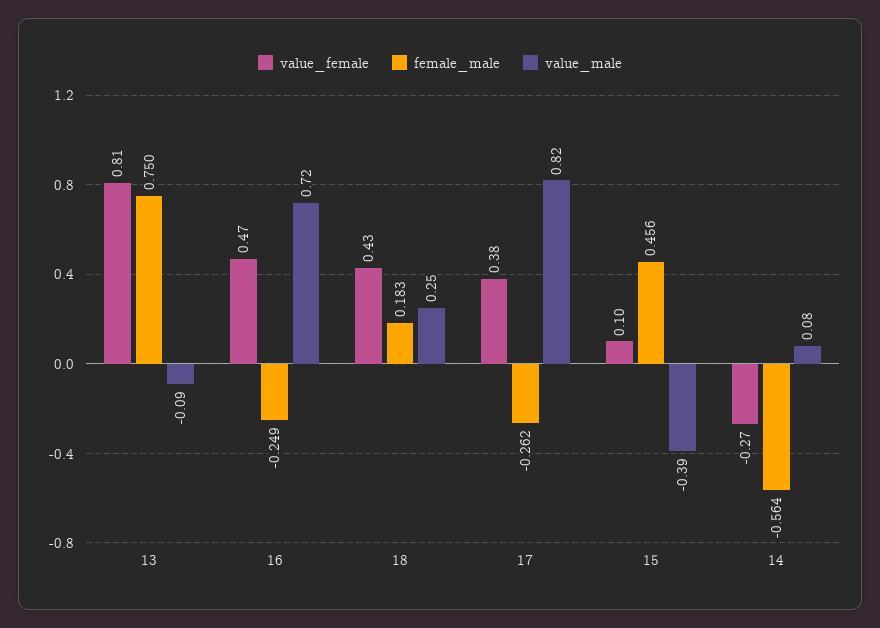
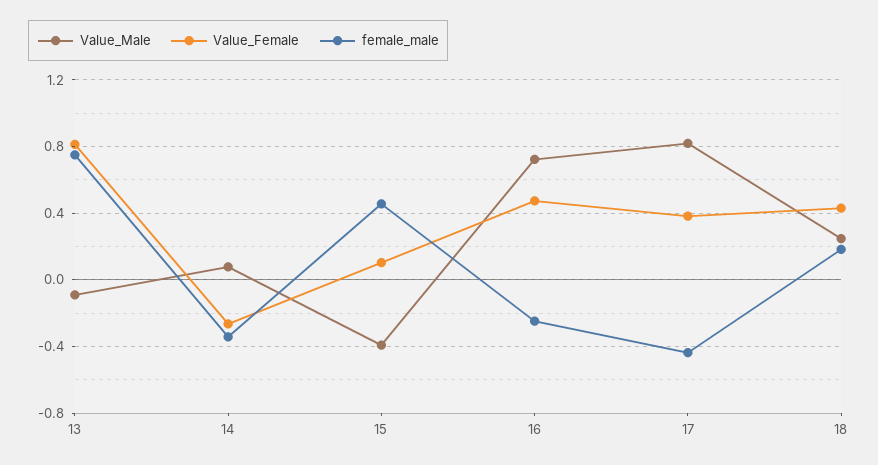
  {
    "value_female": {
      "13": 0.81,
      "16": 0.47,
      "18": 0.43,
      "17": 0.38,
      "15": 0.1,
      "14": -0.27
    },
    "female_male": {
      "13": 0.75,
      "16": -0.249,
      "18": 0.183,
-     "17": -0.262,
+     "17": -0.45,
      "15": 0.456,
-     "14": -0.564
+     "14": -0.35
    },
    "value_male": {
      "13": -0.09,
      "16": 0.72,
      "18": 0.25,
      "17": 0.82,
      "15": -0.39,
      "14": 0.08
    }
  }

